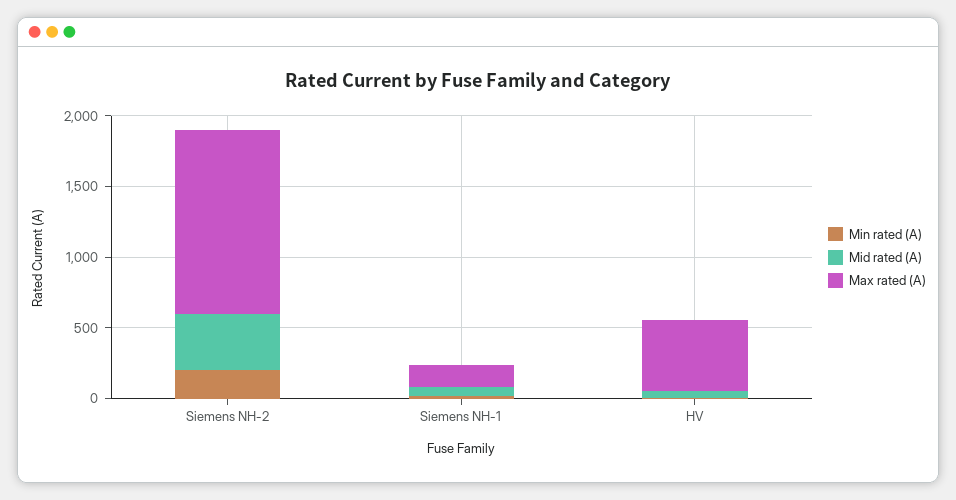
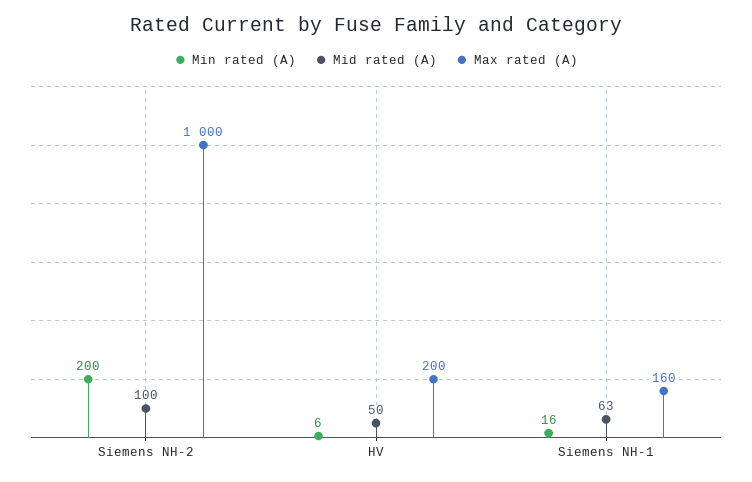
  {
    "Min rated (A)": {
      "Siemens NH-2": 200,
      "Siemens NH-1": 16,
      "HV": 6
    },
    "Mid rated (A)": {
-     "Siemens NH-2": 400,
+     "Siemens NH-2": 100,
      "Siemens NH-1": 63,
      "HV": 50
    },
    "Max rated (A)": {
-     "Siemens NH-2": 1300,
+     "Siemens NH-2": 1000,
      "Siemens NH-1": 160,
-     "HV": 500
+     "HV": 200
    }
  }

